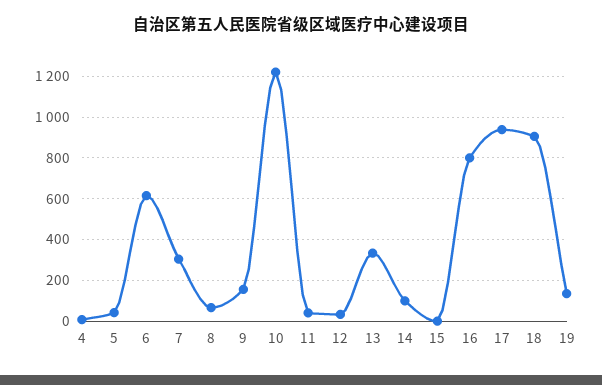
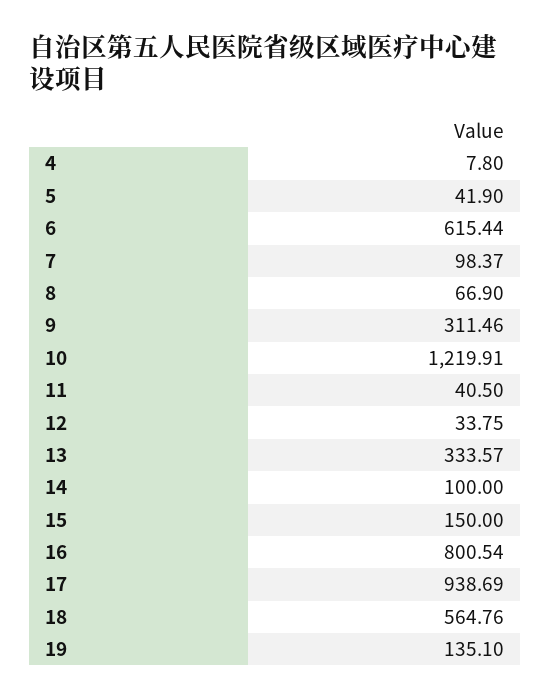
  {
    "4": 7.8,
    "5": 41.9,
    "6": 615.44,
-   "7": 300,
+   "7": 98.37,
    "8": 66.9,
-   "9": 150,
+   "9": 311.46,
    "10": 1219.91,
    "11": 40.5,
    "12": 33.75,
    "13": 333.57,
    "14": 100,
-   "15": 0,
+   "15": 150,
    "16": 800.54,
    "17": 938.69,
-   "18": 900,
+   "18": 564.76,
    "19": 135.1
  }

